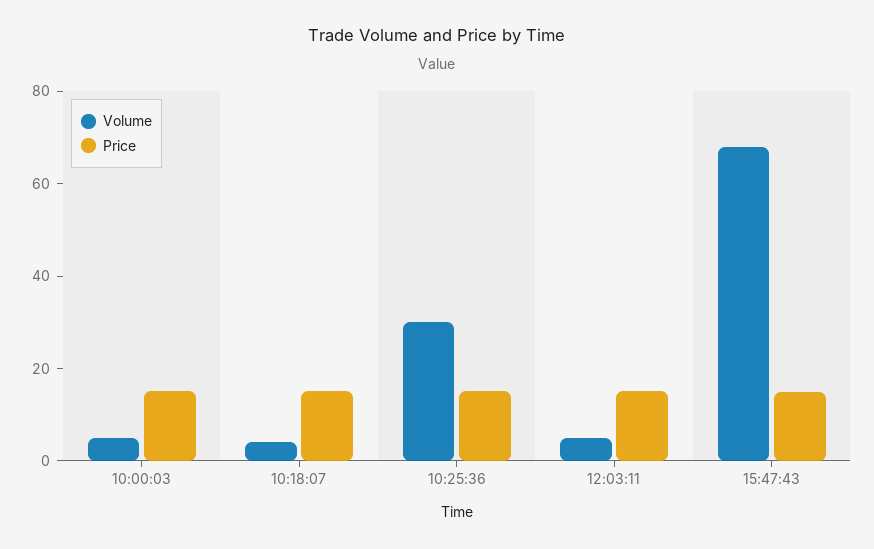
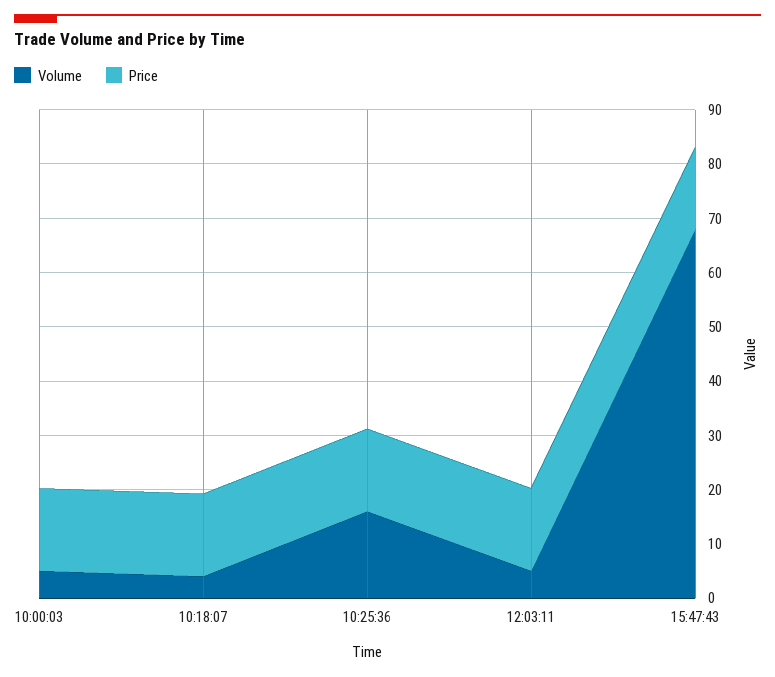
  {
    "Volume": {
      "10:00:03": 6,
      "10:18:07": 4,
-     "10:25:36": 30,
+     "10:25:36": 16,
      "12:03:11": 6,
      "15:47:43": 68
    },
    "Price": {
      "10:00:03": 16,
      "10:18:07": 16,
      "10:25:36": 16,
      "12:03:11": 16,
      "15:47:43": 16
    }
  }

